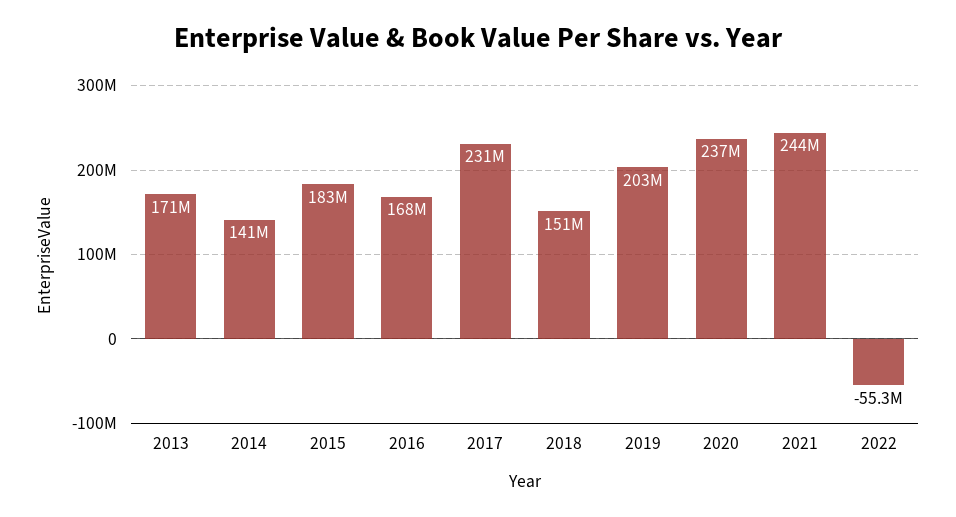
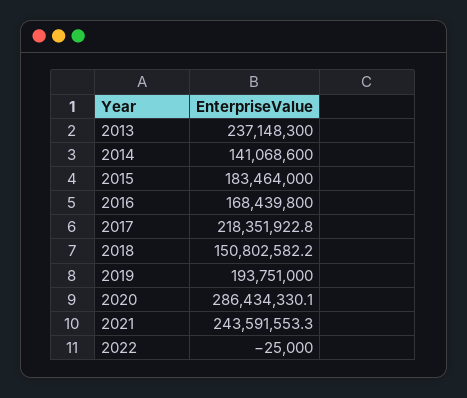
  {
-   "2013": 171000000,
+   "2013": 237148300,
    "2014": 141068600,
    "2015": 183464000,
    "2016": 168439800,
-   "2017": 231000000,
+   "2017": 218351922.8,
    "2018": 150802582.2,
-   "2019": 203000000,
+   "2019": 193751000,
-   "2020": 237000000,
+   "2020": 286434330.1,
    "2021": 243591553.3,
-   "2022": -55300000
+   "2022": -25000
  }

